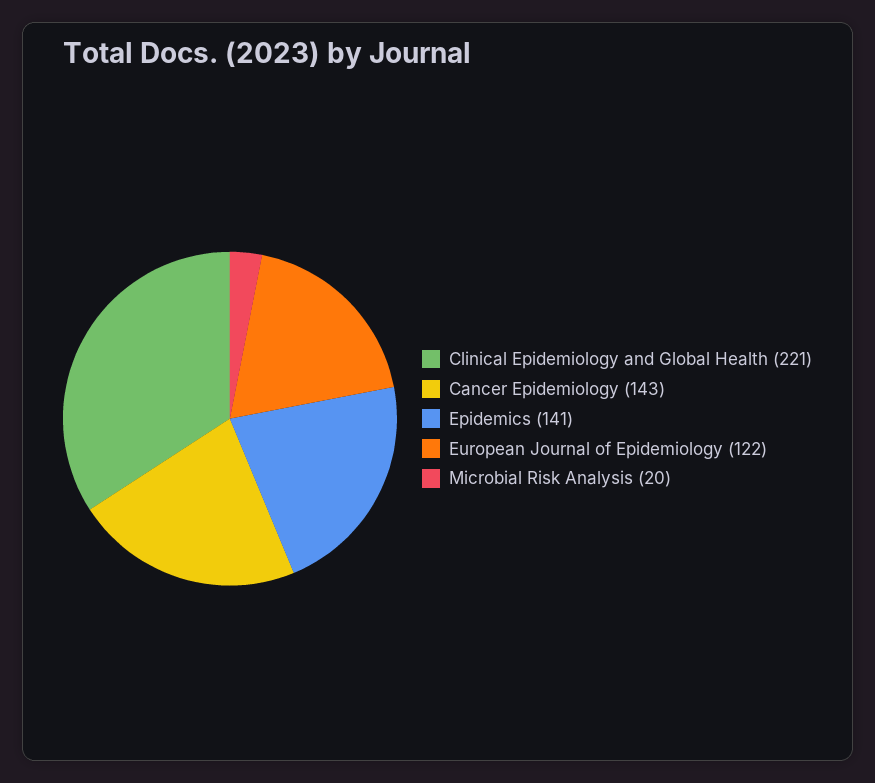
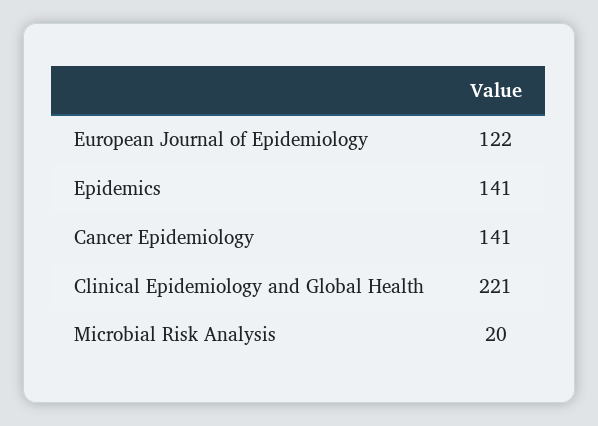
  {
    "Clinical Epidemiology and Global Health": 221,
-   "Cancer Epidemiology": 143,
+   "Cancer Epidemiology": 141,
    "Epidemics": 141,
    "European Journal of Epidemiology": 122,
    "Microbial Risk Analysis": 20
  }

